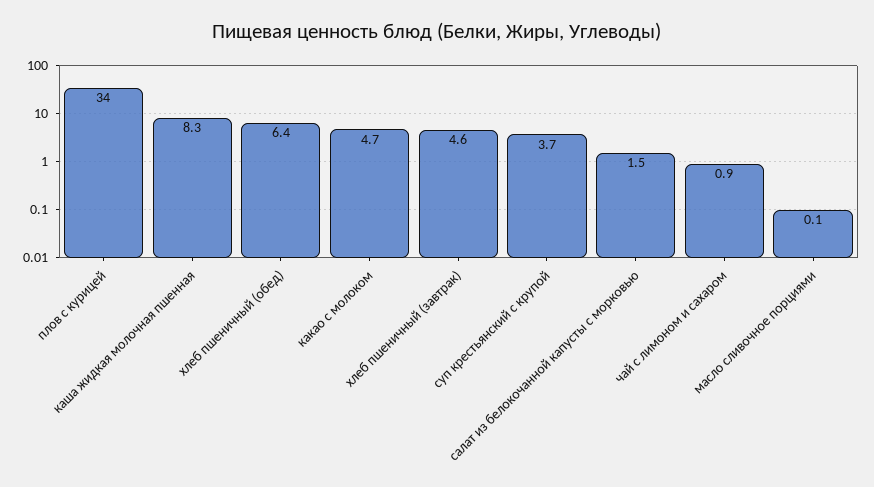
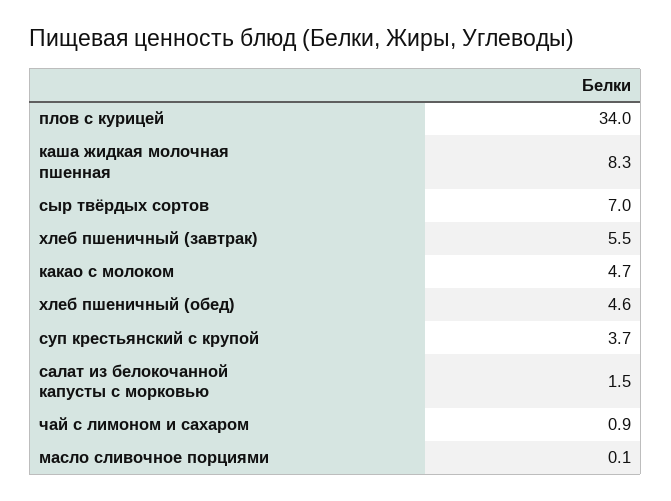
  {
    "плов с курицей": 34,
    "каша жидкая молочная пшенная": 8.3,
-   "хлеб пшеничный (обед)": 6.4,
+   "хлеб пшеничный (обед)": 4.6,
    "какао с молоком": 4.7,
-   "хлеб пшеничный (завтрак)": 4.6,
+   "хлеб пшеничный (завтрак)": 5.5,
    "суп крестьянский с крупой": 3.7,
    "салат из белокочанной капусты с морковью": 1.5,
    "чай с лимоном и сахаром": 0.9,
-   "масло сливочное порциями": 0.1
+   "масло сливочное порциями": 0.1,
+   "сыр твёрдых сортов": 7
  }

